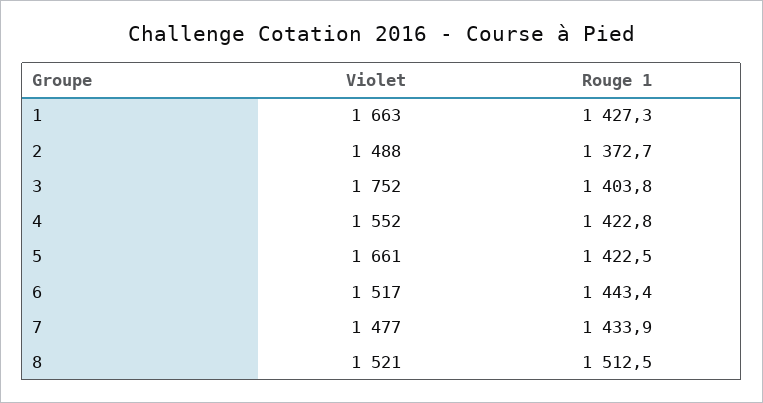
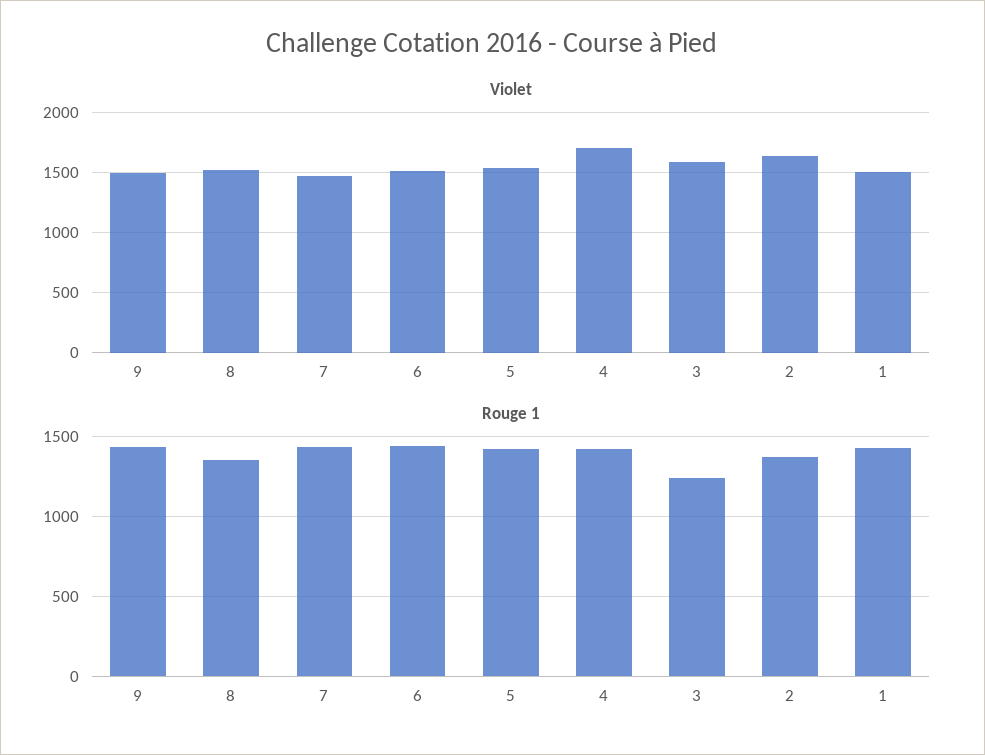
  {
    "Violet": {
-     "1": 1663,
+     "1": 1500,
-     "2": 1488,
+     "2": 1650,
-     "3": 1752,
+     "3": 1600,
-     "4": 1552,
+     "4": 1700,
-     "5": 1661,
+     "5": 1550,
      "6": 1517,
      "7": 1477,
-     "8": 1521
+     "8": 1521,
+     "9": 1500
    },
    "Rouge 1": {
      "1": 1427.3,
      "2": 1372.7,
-     "3": 1403.8,
+     "3": 1250,
      "4": 1422.8,
      "5": 1422.5,
      "6": 1443.4,
      "7": 1433.9,
-     "8": 1512.5
+     "8": 1350,
+     "9": 1450
    }
  }

